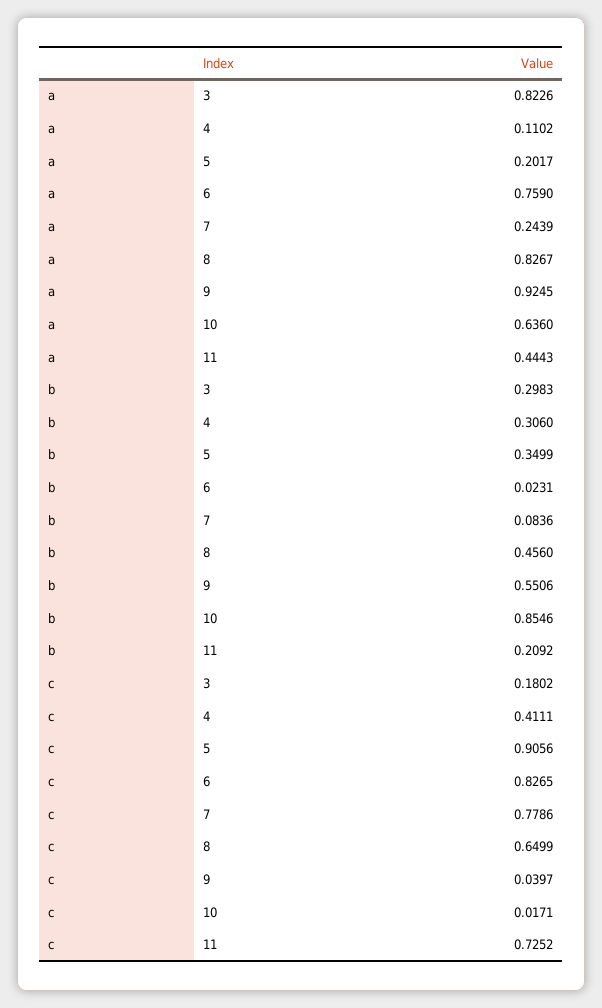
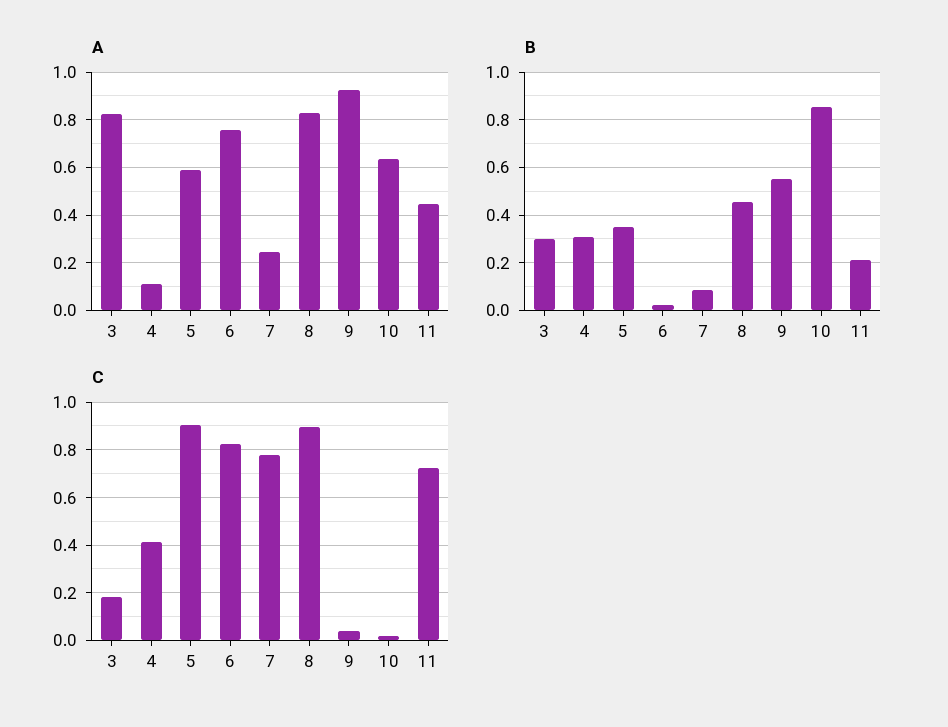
  {
    "a": {
      "3": 0.8226,
      "4": 0.1102,
-     "5": 0.2017,
+     "5": 0.6,
      "6": 0.759,
      "7": 0.2439,
      "8": 0.8267,
      "9": 0.9245,
      "10": 0.636,
      "11": 0.4443
    },
    "b": {
      "3": 0.2983,
      "4": 0.306,
      "5": 0.3499,
      "6": 0.0231,
      "7": 0.0836,
      "8": 0.456,
      "9": 0.5506,
      "10": 0.8546,
      "11": 0.2092
    },
    "c": {
      "3": 0.1802,
      "4": 0.4111,
      "5": 0.9056,
      "6": 0.8265,
      "7": 0.7786,
-     "8": 0.6499,
+     "8": 0.9,
      "9": 0.0397,
      "10": 0.0171,
      "11": 0.7252
    }
  }

